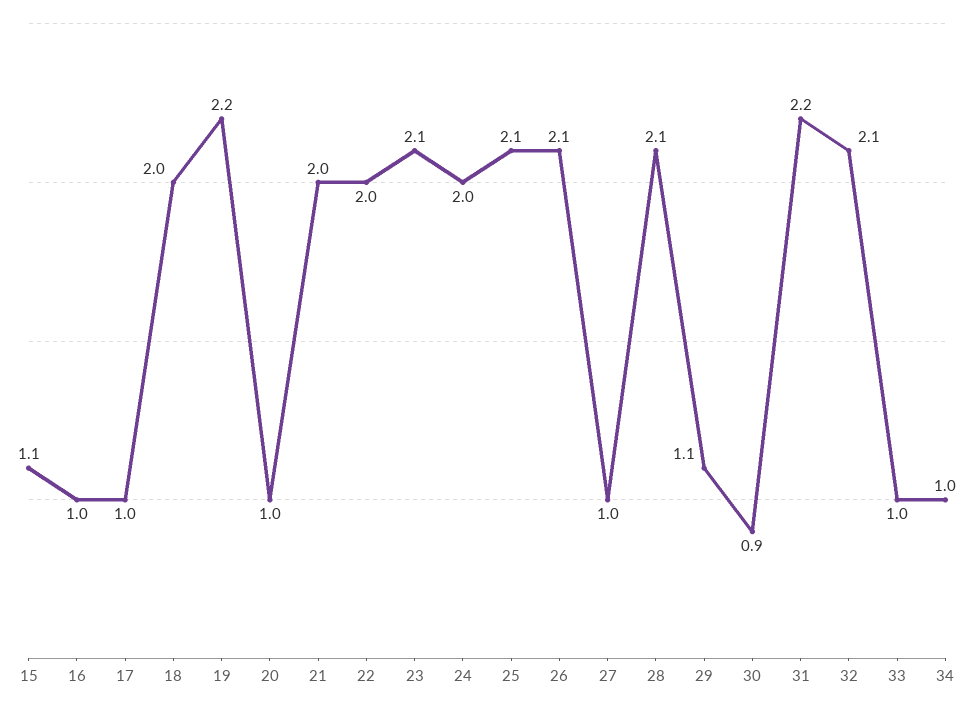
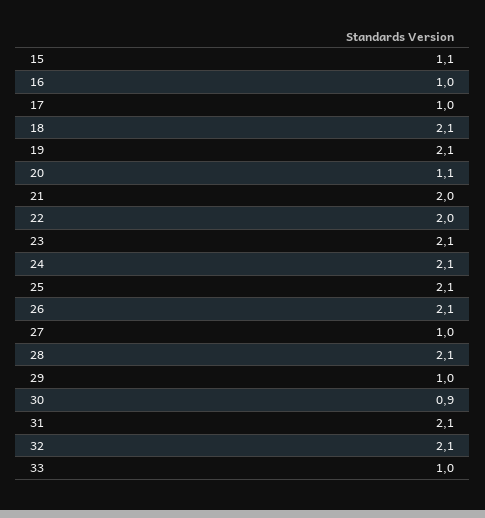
  {
    "15": 1.1,
    "16": 1,
    "17": 1,
-   "18": 2,
+   "18": 2.1,
-   "19": 2.2,
+   "19": 2.1,
-   "20": 1,
+   "20": 1.1,
    "21": 2,
    "22": 2,
    "23": 2.1,
-   "24": 2,
+   "24": 2.1,
    "25": 2.1,
    "26": 2.1,
    "27": 1,
    "28": 2.1,
-   "29": 1.1,
+   "29": 1,
    "30": 0.9,
-   "31": 2.2,
+   "31": 2.1,
    "32": 2.1,
-   "33": 1,
+   "33": 1
-   "34": 1
  }

